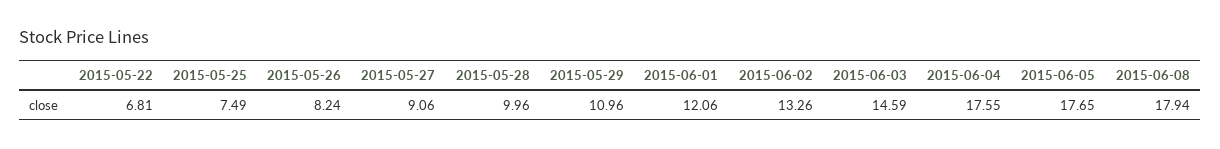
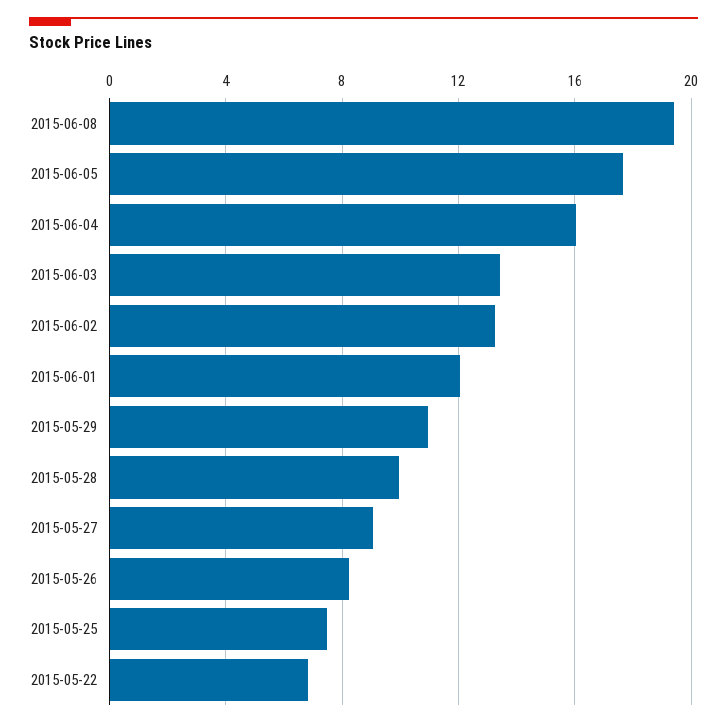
  {
    "2015-05-22": 6.81,
    "2015-05-25": 7.49,
    "2015-05-26": 8.24,
    "2015-05-27": 9.06,
    "2015-05-28": 9.96,
    "2015-05-29": 10.96,
    "2015-06-01": 12.06,
    "2015-06-02": 13.26,
-   "2015-06-03": 14.59,
+   "2015-06-03": 13.5,
-   "2015-06-04": 17.55,
+   "2015-06-04": 16,
    "2015-06-05": 17.65,
-   "2015-06-08": 17.94
+   "2015-06-08": 19.5
  }

